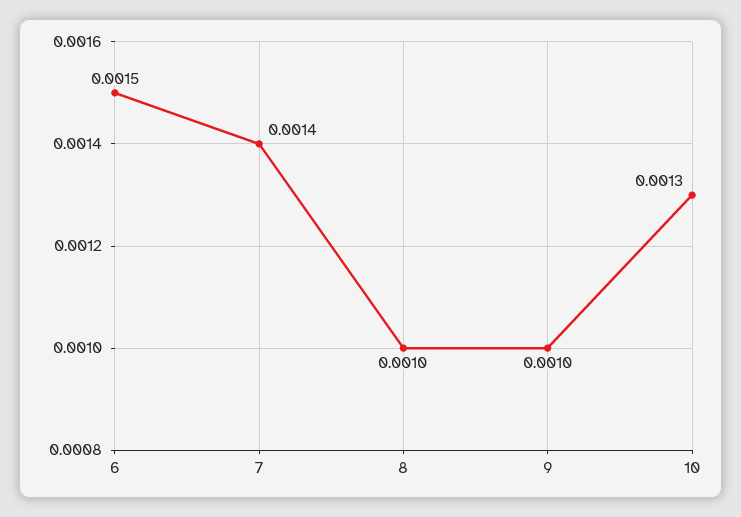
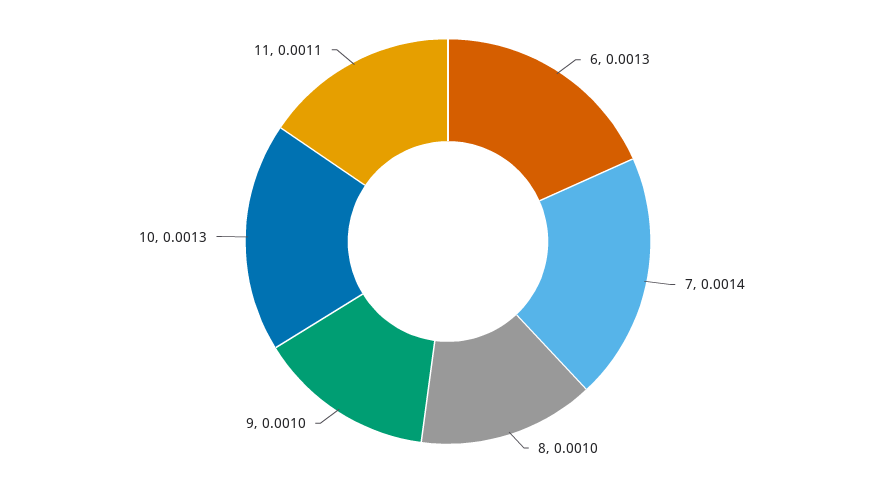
  {
-   "6": 0.0015,
+   "6": 0.0013,
    "7": 0.0014,
    "8": 0.001,
    "9": 0.001,
-   "10": 0.0013
+   "10": 0.0013,
+   "11": 0.0011
  }

